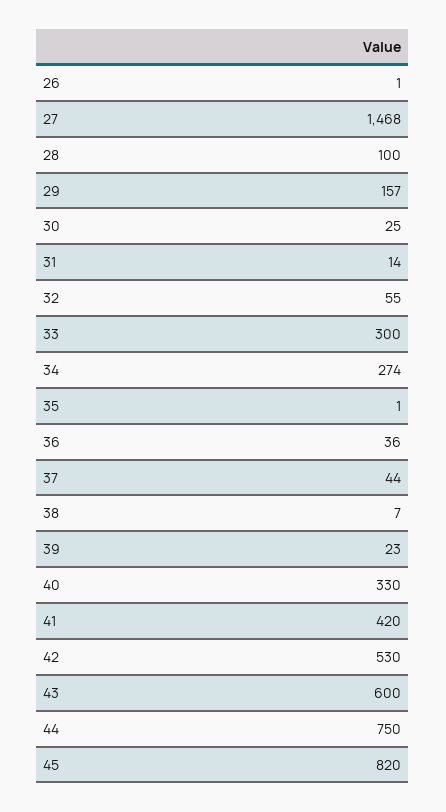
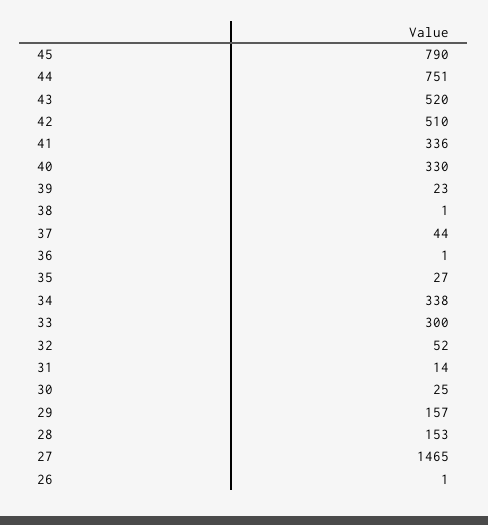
  {
    "26": 1,
-   "27": 1468,
+   "27": 1465,
-   "28": 100,
+   "28": 153,
    "29": 157,
    "30": 25,
    "31": 14,
-   "32": 55,
+   "32": 52,
    "33": 300,
-   "34": 274,
+   "34": 338,
-   "35": 1,
+   "35": 27,
-   "36": 36,
+   "36": 1,
    "37": 44,
-   "38": 7,
+   "38": 1,
    "39": 23,
    "40": 330,
-   "41": 420,
+   "41": 336,
-   "42": 530,
+   "42": 510,
-   "43": 600,
+   "43": 520,
-   "44": 750,
+   "44": 751,
-   "45": 820
+   "45": 790
  }

